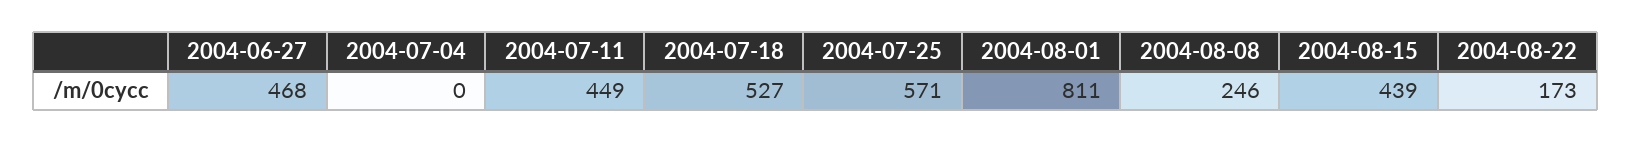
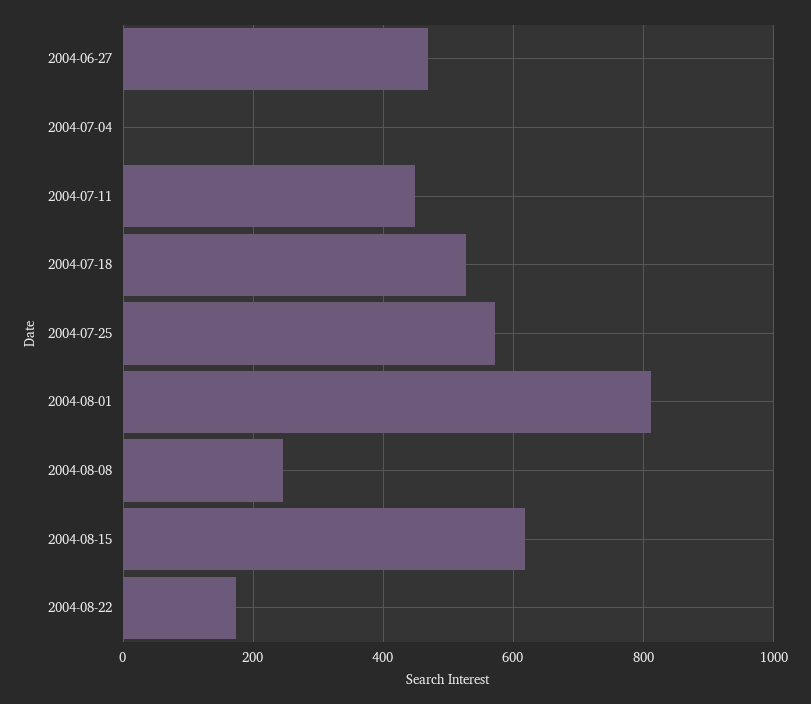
  {
    "2004-06-27": 468,
    "2004-07-04": 0,
    "2004-07-11": 449,
    "2004-07-18": 527,
    "2004-07-25": 571,
    "2004-08-01": 811,
    "2004-08-08": 246,
-   "2004-08-15": 439,
+   "2004-08-15": 620,
    "2004-08-22": 173
  }

